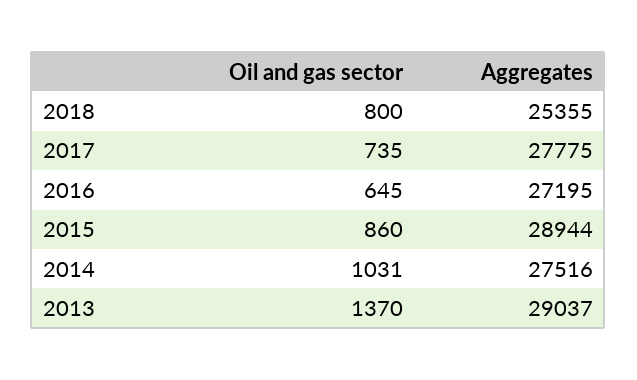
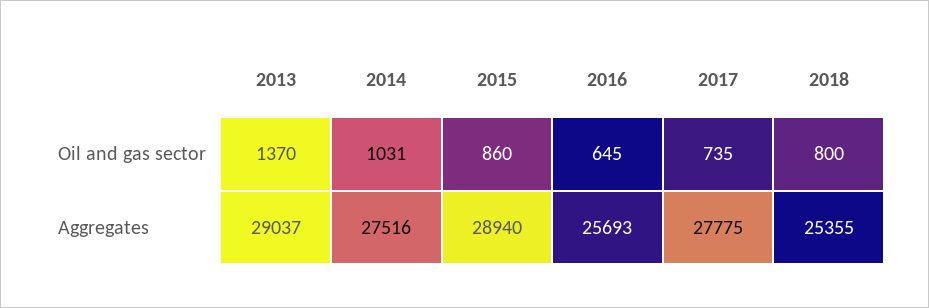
  {
    "Oil and gas sector": {
      "2018": 800,
      "2017": 735,
      "2016": 645,
      "2015": 860,
      "2014": 1031,
      "2013": 1370
    },
    "Aggregates": {
      "2018": 25355,
      "2017": 27775,
-     "2016": 27195,
+     "2016": 25693,
-     "2015": 28944,
+     "2015": 28940,
      "2014": 27516,
      "2013": 29037
    }
  }

